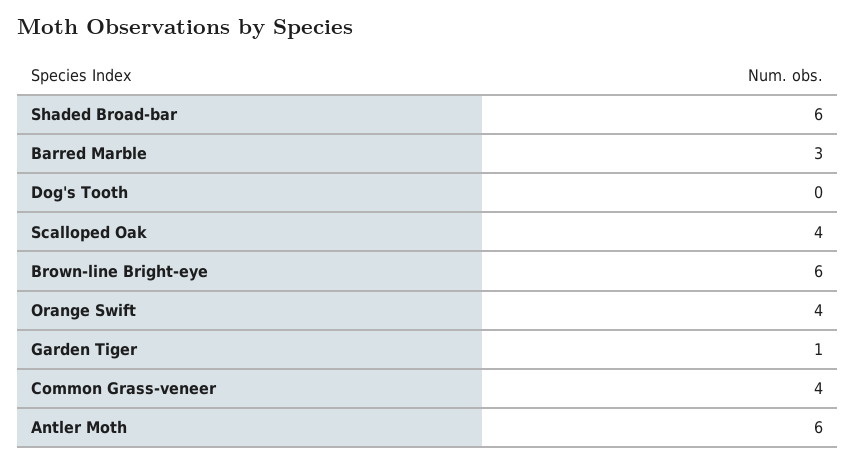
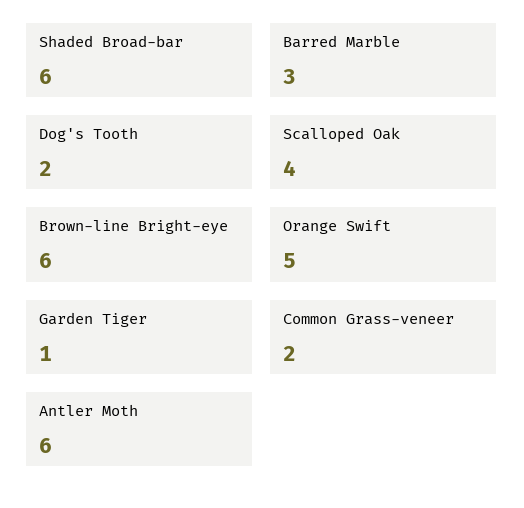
  {
    "Shaded Broad-bar": 6,
    "Barred Marble": 3,
-   "Dog's Tooth": 0,
+   "Dog's Tooth": 2,
    "Scalloped Oak": 4,
    "Brown-line Bright-eye": 6,
-   "Orange Swift": 4,
+   "Orange Swift": 5,
    "Garden Tiger": 1,
-   "Common Grass-veneer": 4,
+   "Common Grass-veneer": 2,
    "Antler Moth": 6
  }

